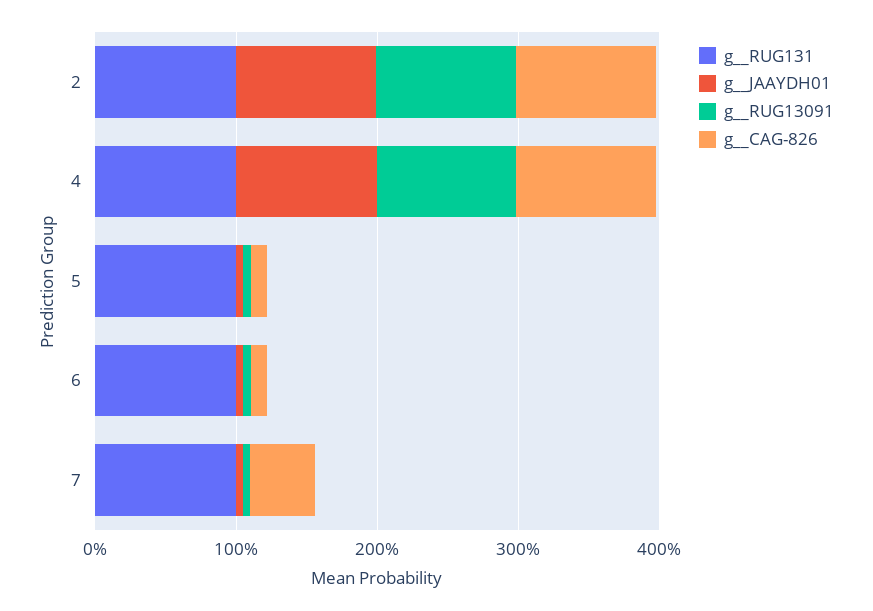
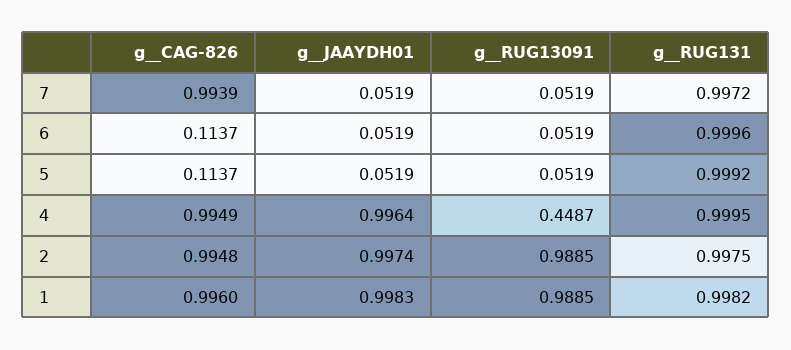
  {
    "g__RUG131": {
      "2": 0.9975,
      "4": 0.9995,
      "5": 0.9992,
      "6": 0.9996,
-     "7": 0.9972
+     "7": 0.9972,
+     "1": 0.9982
    },
    "g__JAAYDH01": {
      "2": 0.9974,
      "4": 0.9964,
      "5": 0.0519,
      "6": 0.0519,
-     "7": 0.0519
+     "7": 0.0519,
+     "1": 0.9983
    },
    "g__RUG13091": {
      "2": 0.9885,
-     "4": 1,
+     "4": 0.4487,
      "5": 0.0519,
      "6": 0.0519,
-     "7": 0.0519
+     "7": 0.0519,
+     "1": 0.9885
    },
    "g__CAG-826": {
      "2": 0.9948,
      "4": 0.9949,
      "5": 0.1137,
      "6": 0.1137,
-     "7": 0.4
+     "7": 0.9939,
+     "1": 0.996
    }
  }

